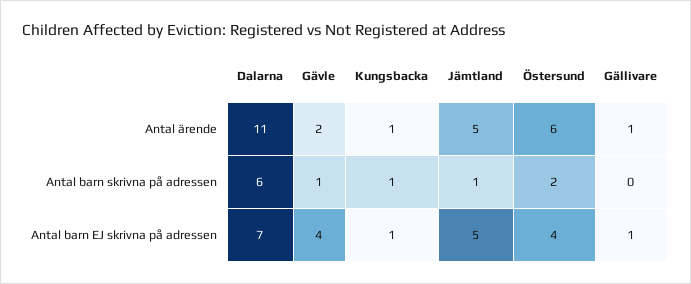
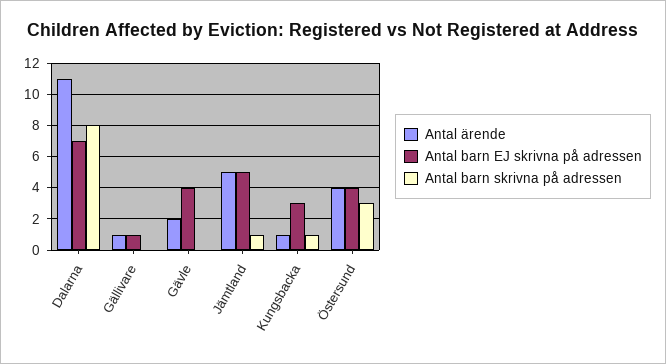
  {
    "Antal ärende": {
      "Dalarna": 11,
      "Gävle": 2,
      "Kungsbacka": 1,
      "Jämtland": 5,
-     "Östersund": 6,
+     "Östersund": 4,
      "Gällivare": 1
    },
    "Antal barn skrivna på adressen": {
-     "Dalarna": 6,
+     "Dalarna": 8,
-     "Gävle": 1,
+     "Gävle": 0,
      "Kungsbacka": 1,
      "Jämtland": 1,
-     "Östersund": 2,
+     "Östersund": 3,
      "Gällivare": 0
    },
    "Antal barn EJ skrivna på adressen": {
      "Dalarna": 7,
      "Gävle": 4,
-     "Kungsbacka": 1,
+     "Kungsbacka": 3,
      "Jämtland": 5,
      "Östersund": 4,
      "Gällivare": 1
    }
  }

